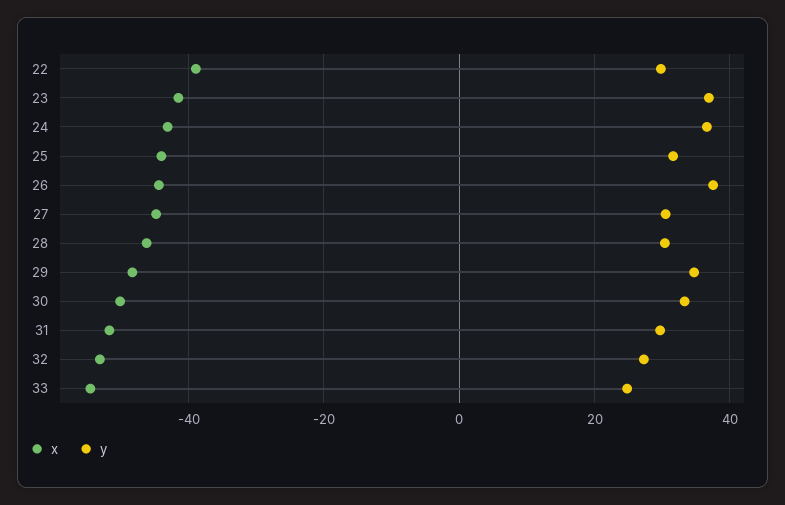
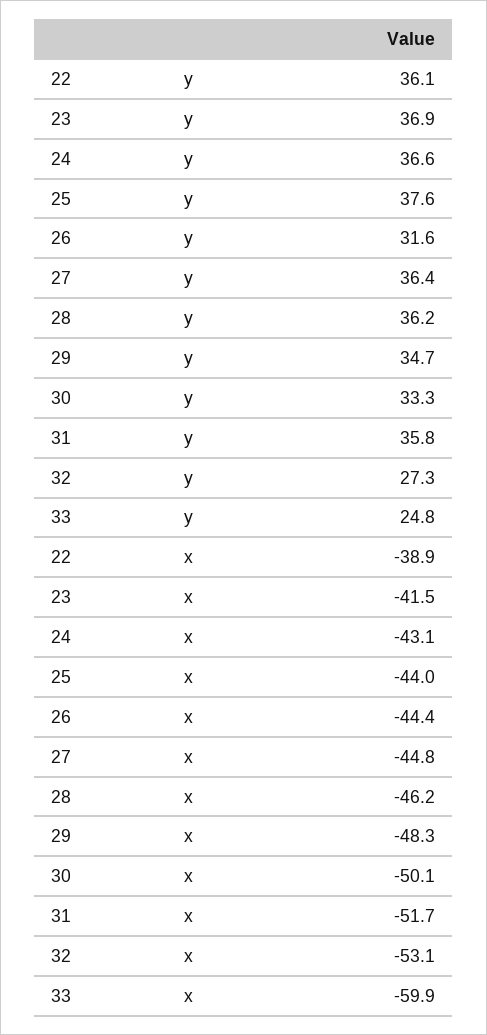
  {
    "x": {
      "22": -38.9,
      "23": -41.5,
      "24": -43.1,
      "25": -44,
      "26": -44.4,
      "27": -44.8,
      "28": -46.2,
      "29": -48.3,
      "30": -50.1,
      "31": -51.7,
      "32": -53.1,
-     "33": -54
+     "33": -59.9
    },
    "y": {
-     "22": 30,
+     "22": 36.1,
      "23": 36.9,
      "24": 36.6,
-     "25": 32,
+     "25": 37.6,
-     "26": 38,
+     "26": 31.6,
-     "27": 30,
+     "27": 36.4,
-     "28": 30,
+     "28": 36.2,
      "29": 34.7,
      "30": 33.3,
-     "31": 30,
+     "31": 35.8,
      "32": 27.3,
      "33": 24.8
    }
  }

